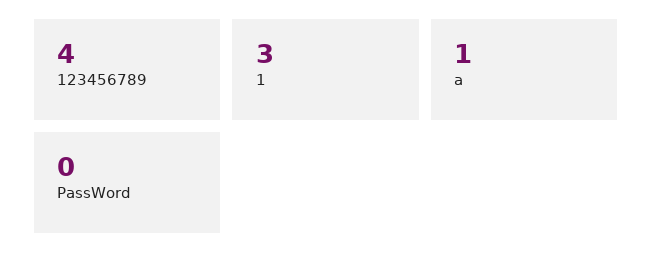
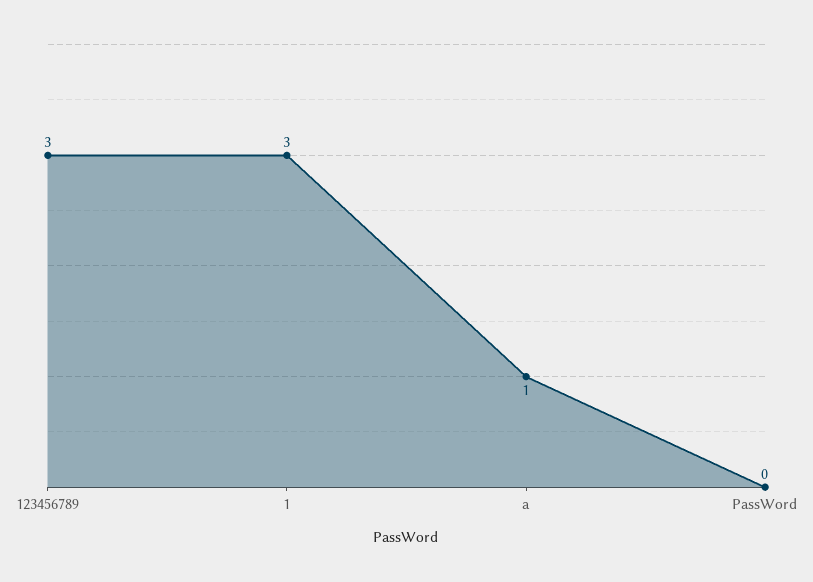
  {
-   "123456789": 4,
+   "123456789": 3,
    "1": 3,
    "a": 1,
    "PassWord": 0
  }

